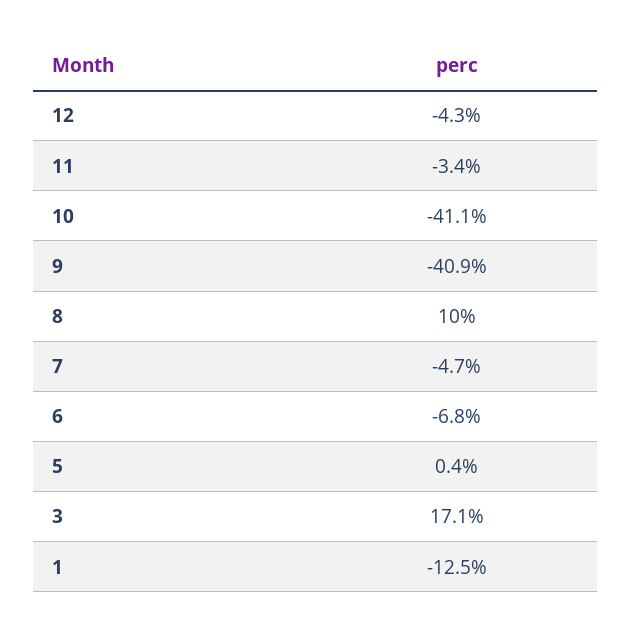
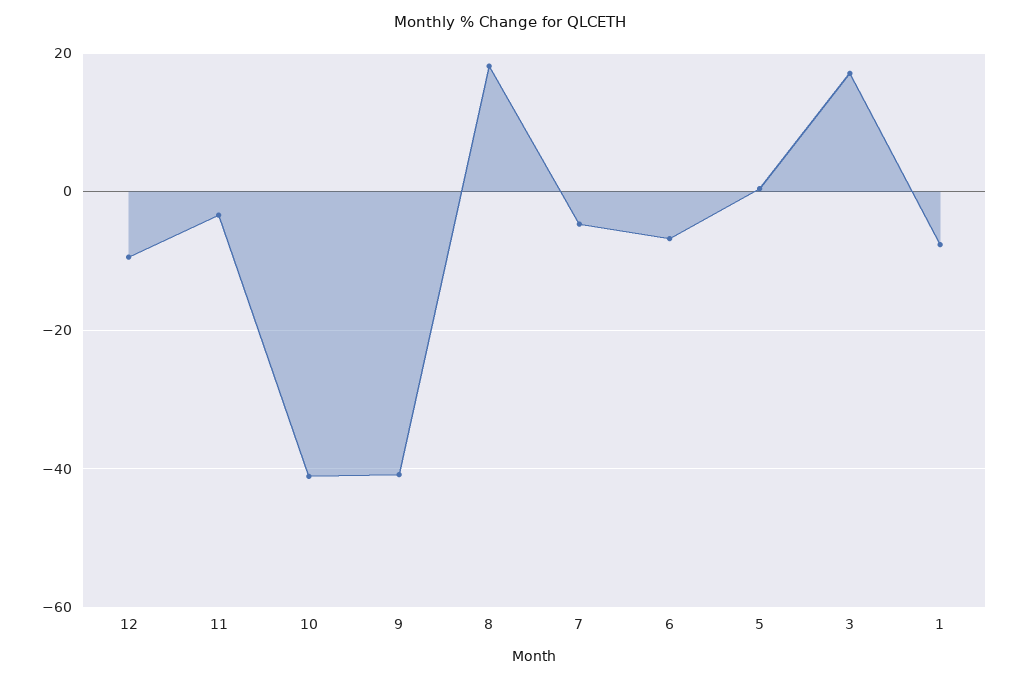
  {
-   "12": -4.3,
+   "12": -10,
    "11": -3.4,
    "10": -41.1,
    "9": -40.9,
-   "8": 10,
+   "8": 18,
    "7": -4.7,
    "6": -6.8,
    "5": 0.4,
    "3": 17.1,
-   "1": -12.5
+   "1": -8
  }

